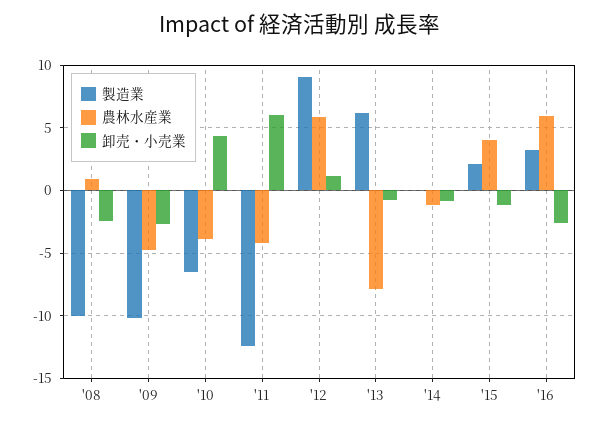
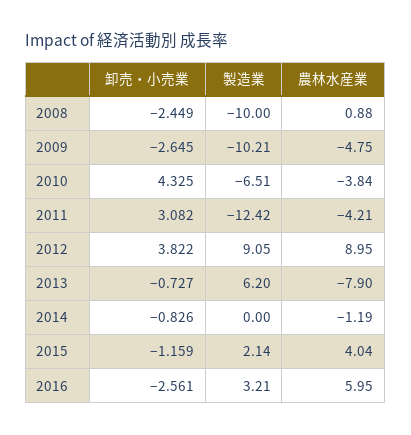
  {
    "製造業": {
      "'08": -10,
      "'09": -10.21,
      "'10": -6.51,
      "'11": -12.42,
      "'12": 9.05,
      "'13": 6.2,
      "'14": 0,
      "'15": 2.14,
      "'16": 3.21
    },
    "農林水産業": {
      "'08": 0.88,
      "'09": -4.75,
      "'10": -3.84,
      "'11": -4.21,
-     "'12": 6,
+     "'12": 8.95,
      "'13": -7.9,
      "'14": -1.19,
      "'15": 4.04,
      "'16": 5.95
    },
    "卸売・小売業": {
      "'08": -2.449,
      "'09": -2.645,
      "'10": 4.325,
-     "'11": 6,
+     "'11": 3.082,
-     "'12": 1,
+     "'12": 3.822,
      "'13": -0.727,
      "'14": -0.826,
      "'15": -1.159,
      "'16": -2.561
    }
  }

